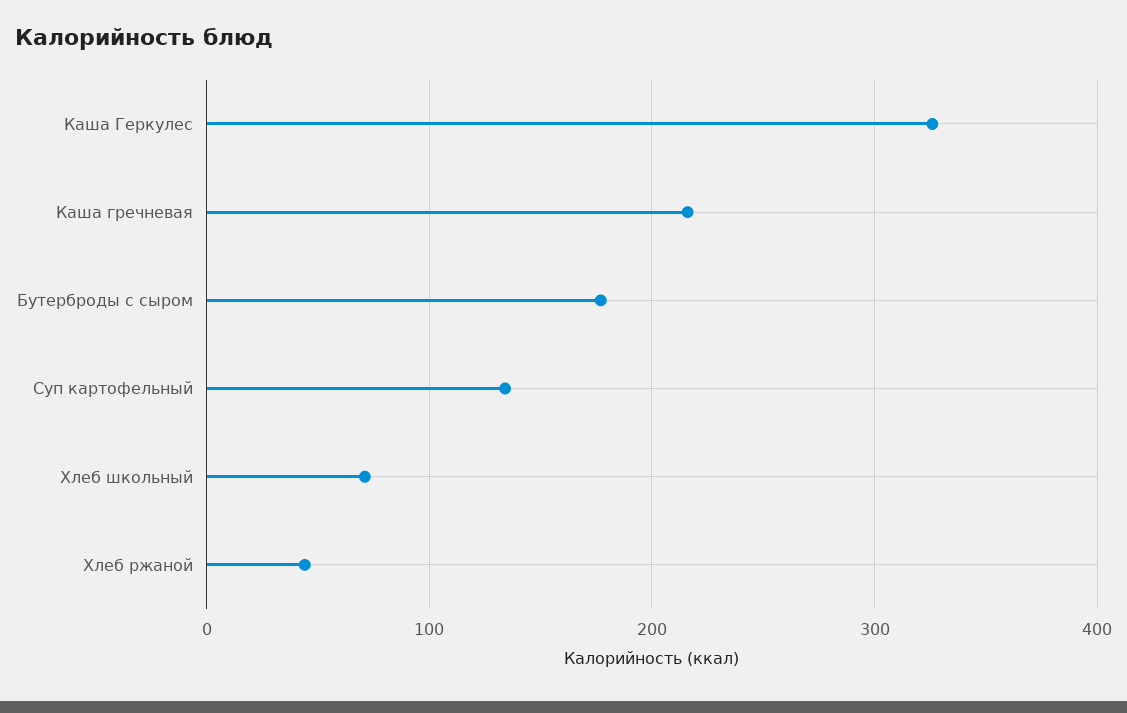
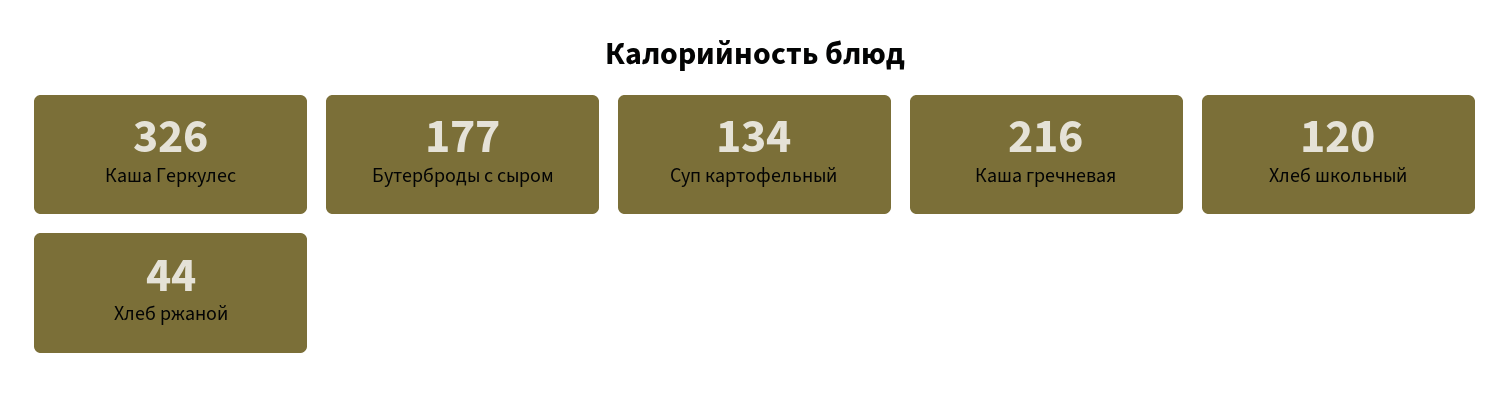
  {
    "Каша Геркулес": 326,
    "Каша гречневая": 216,
    "Бутерброды с сыром": 177,
    "Суп картофельный": 134,
-   "Хлеб школьный": 70,
+   "Хлеб школьный": 120,
    "Хлеб ржаной": 44
  }

